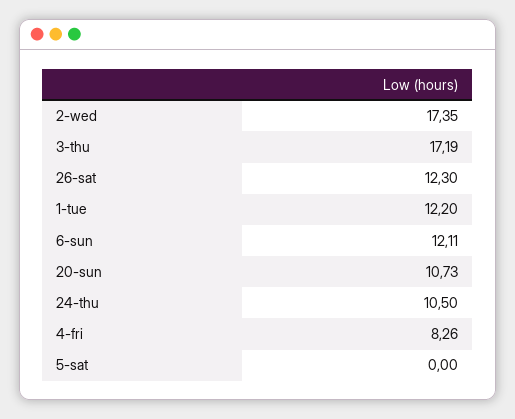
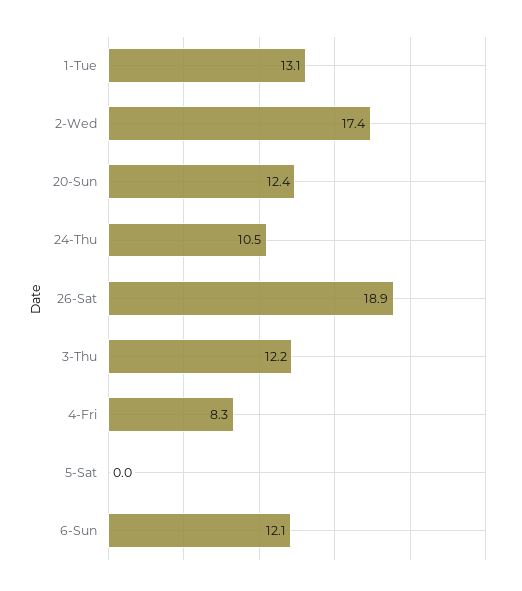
  {
    "2-wed": 17.35,
-   "3-thu": 17.19,
+   "3-thu": 12.2,
-   "26-sat": 12.3,
+   "26-sat": 18.9,
-   "1-tue": 12.2,
+   "1-tue": 13.1,
    "6-sun": 12.11,
-   "20-sun": 10.73,
+   "20-sun": 12.4,
    "24-thu": 10.5,
    "4-fri": 8.26,
    "5-sat": 0
  }

